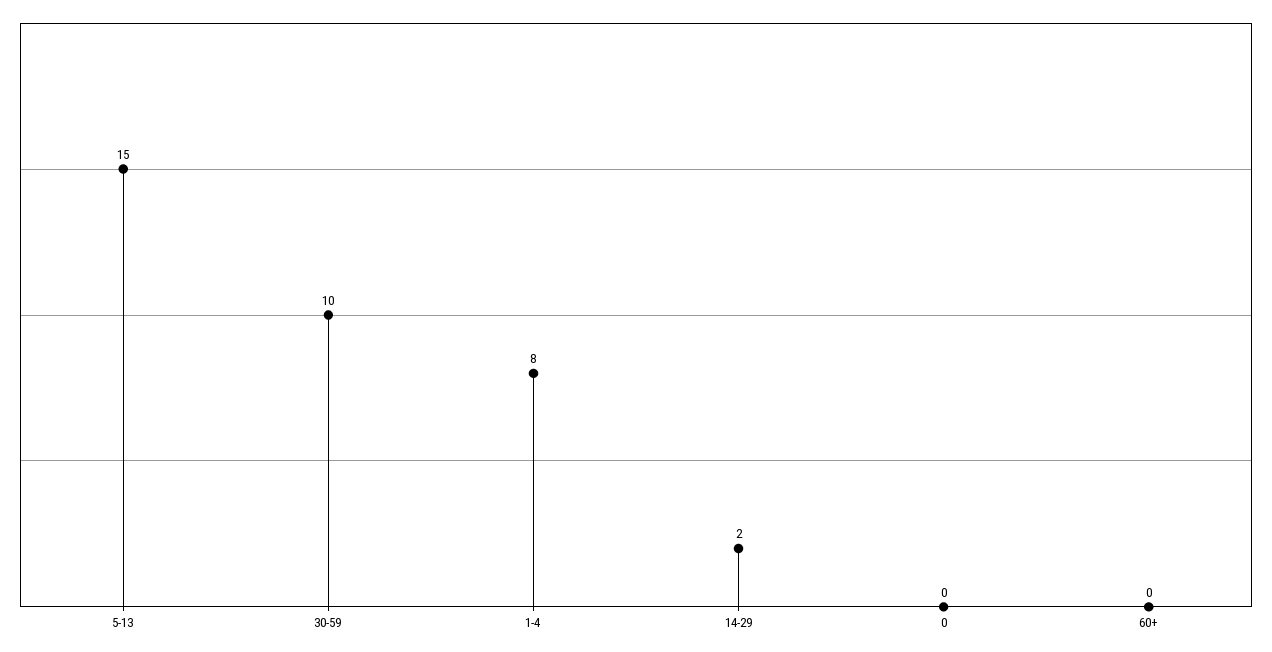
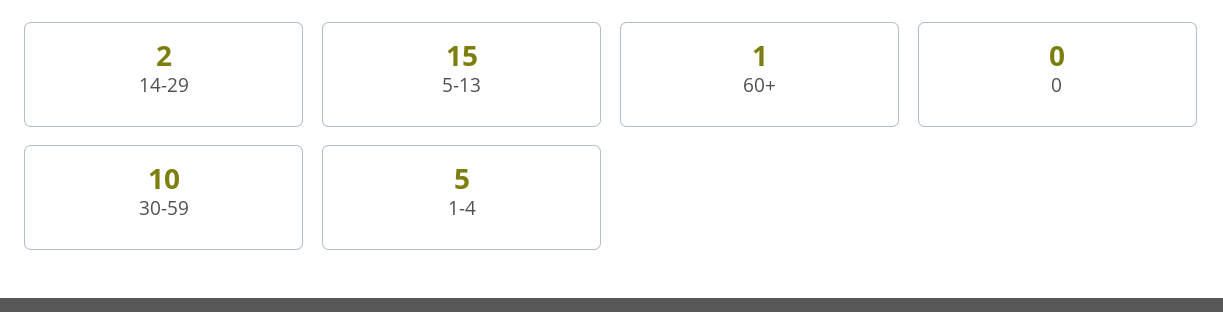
  {
    "5-13": 15,
    "30-59": 10,
-   "1-4": 8,
+   "1-4": 5,
    "14-29": 2,
    "0": 0,
-   "60+": 0
+   "60+": 1
  }

